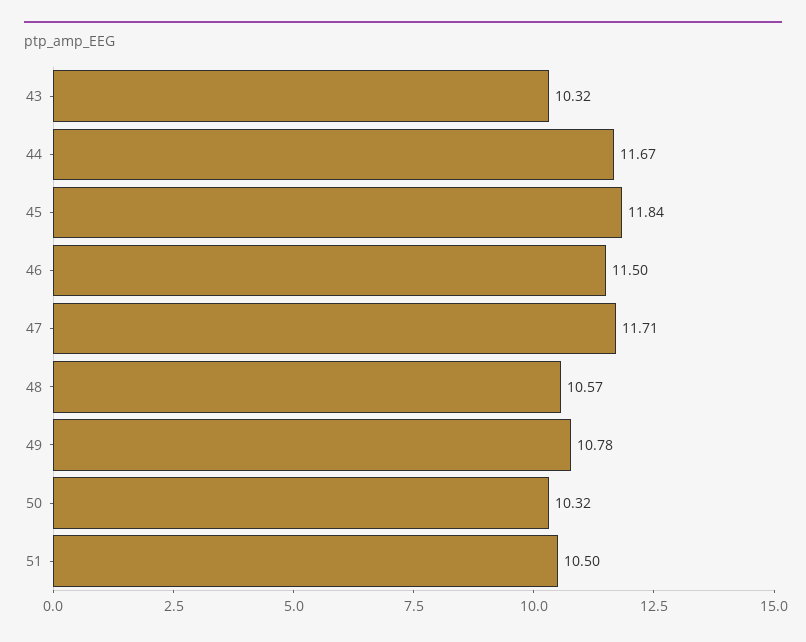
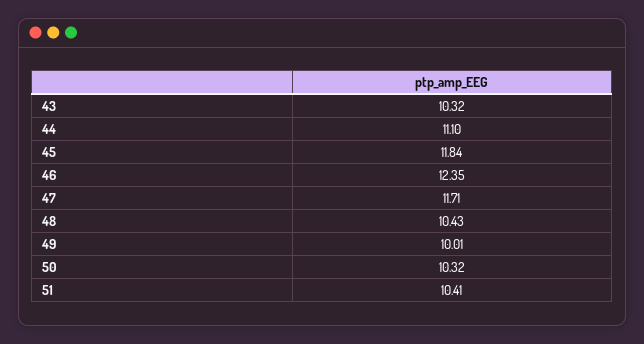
  {
    "43": 10.32,
-   "44": 11.67,
+   "44": 11.1,
    "45": 11.84,
-   "46": 11.5,
+   "46": 12.35,
    "47": 11.71,
-   "48": 10.57,
+   "48": 10.43,
-   "49": 10.78,
+   "49": 10.01,
    "50": 10.32,
-   "51": 10.5
+   "51": 10.41
  }

